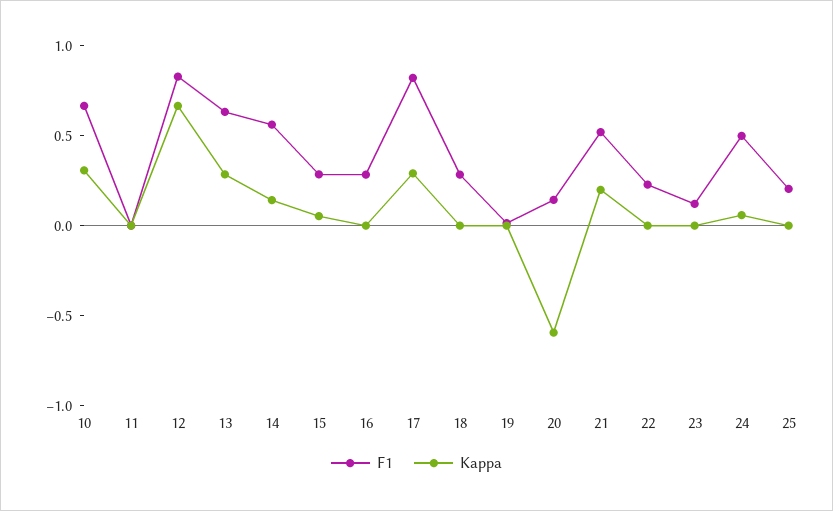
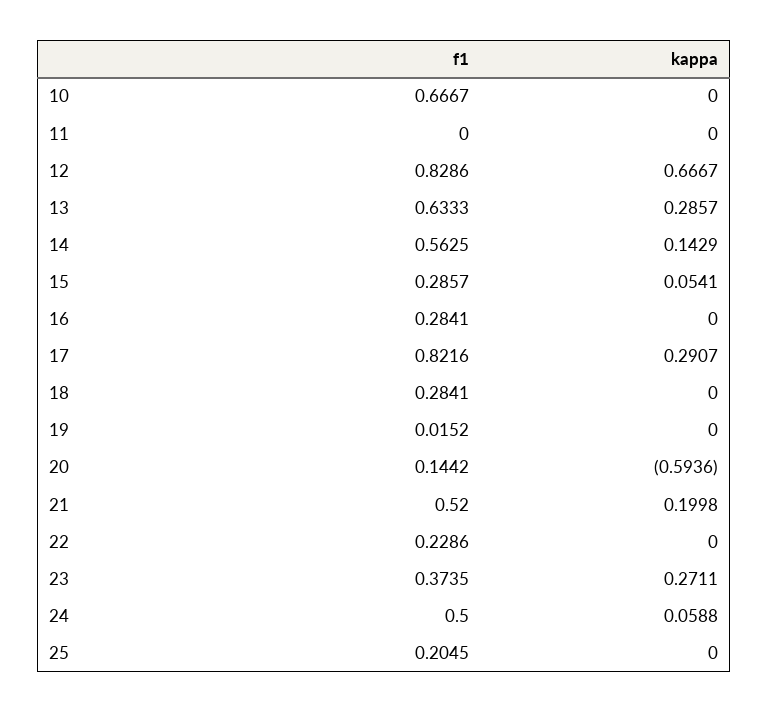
  {
    "F1": {
      "10": 0.6667,
      "11": 0,
      "12": 0.8286,
      "13": 0.6333,
      "14": 0.5625,
      "15": 0.2857,
      "16": 0.2841,
      "17": 0.8216,
      "18": 0.2841,
      "19": 0.0152,
      "20": 0.1442,
      "21": 0.52,
      "22": 0.2286,
-     "23": 0.1,
+     "23": 0.3735,
      "24": 0.5,
      "25": 0.2045
    },
    "Kappa": {
-     "10": 0.3,
+     "10": 0,
      "11": 0,
      "12": 0.6667,
      "13": 0.2857,
      "14": 0.1429,
      "15": 0.0541,
      "16": 0,
      "17": 0.2907,
      "18": 0,
      "19": 0,
      "20": -0.5936,
      "21": 0.1998,
      "22": 0,
-     "23": 0,
+     "23": 0.2711,
      "24": 0.0588,
      "25": 0
    }
  }

